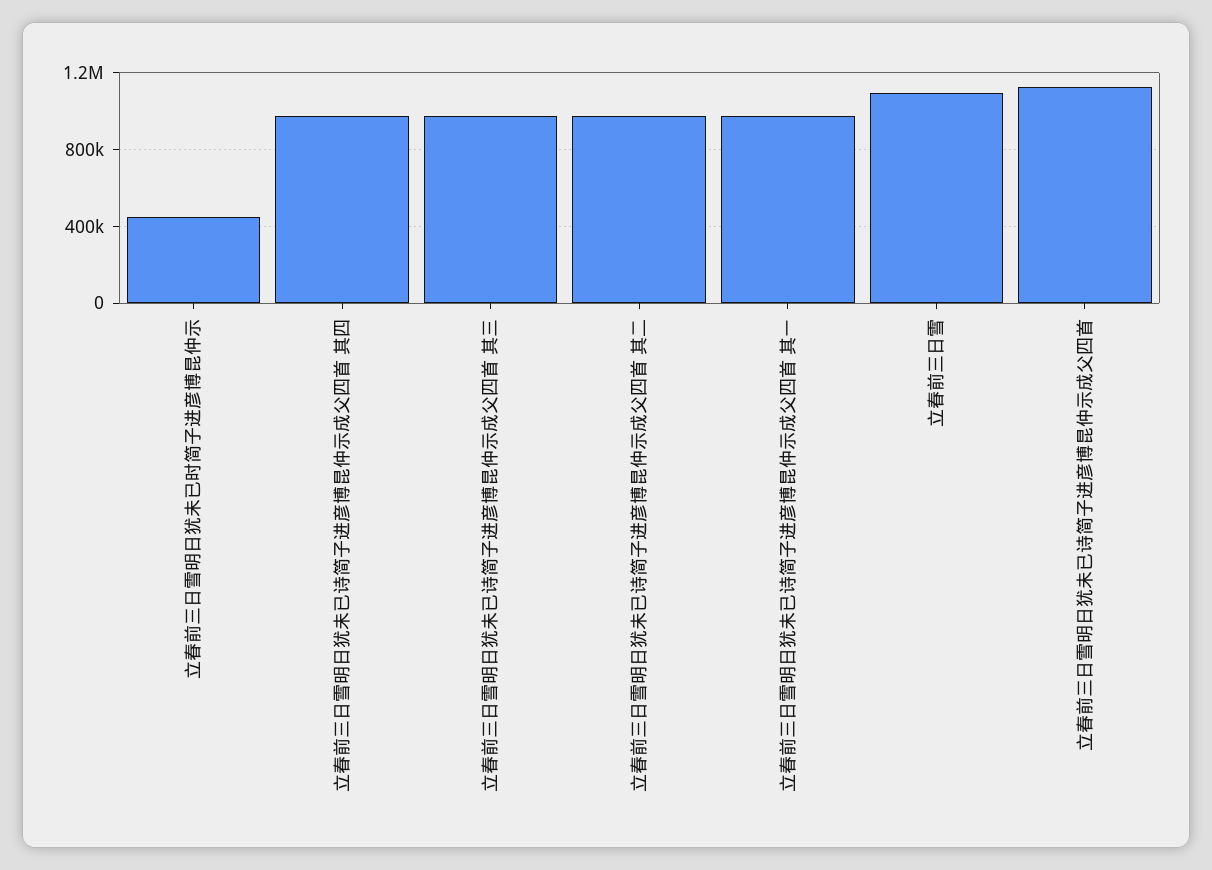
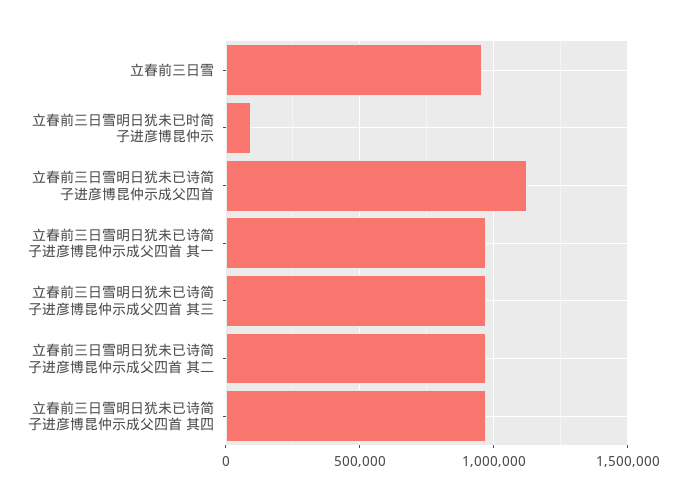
  {
-   "立春前三日雪明日犹未已时简子进彦博昆仲示": 450000,
+   "立春前三日雪明日犹未已时简子进彦博昆仲示": 100000,
    "立春前三日雪明日犹未已诗简子进彦博昆仲示成父四首 其四": 950000,
    "立春前三日雪明日犹未已诗简子进彦博昆仲示成父四首 其三": 950000,
    "立春前三日雪明日犹未已诗简子进彦博昆仲示成父四首 其二": 950000,
    "立春前三日雪明日犹未已诗简子进彦博昆仲示成父四首 其一": 950000,
-   "立春前三日雪": 1100000,
+   "立春前三日雪": 950000,
    "立春前三日雪明日犹未已诗简子进彦博昆仲示成父四首": 1100000
  }

